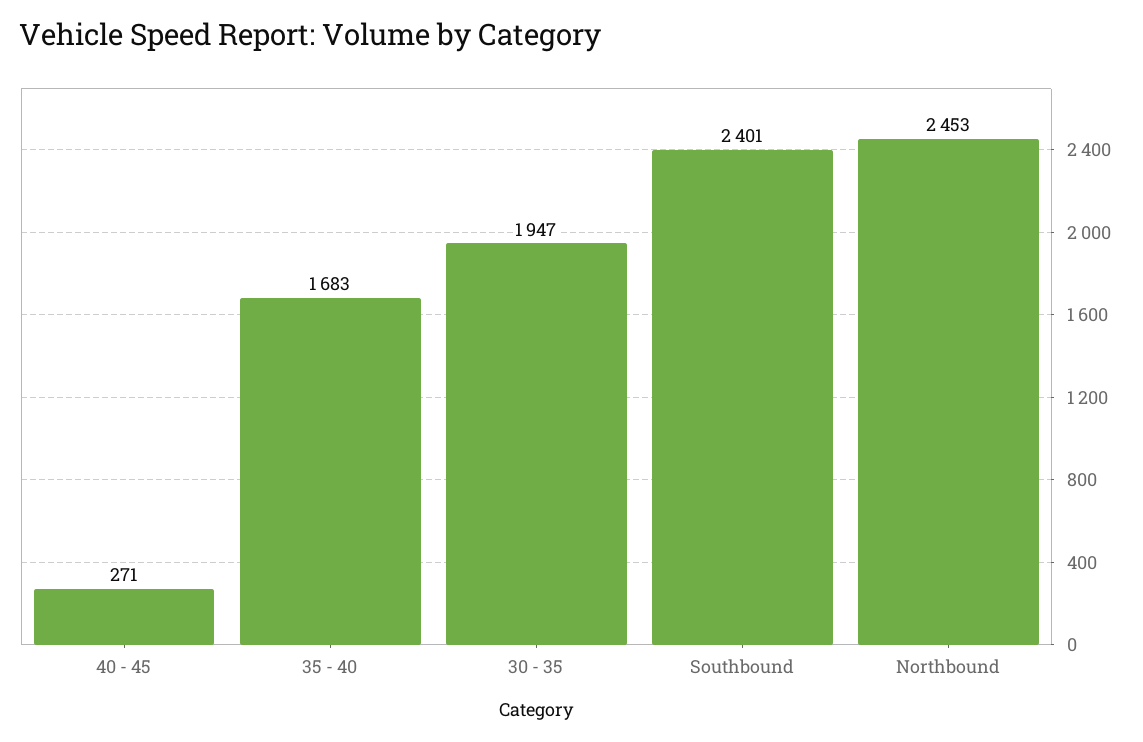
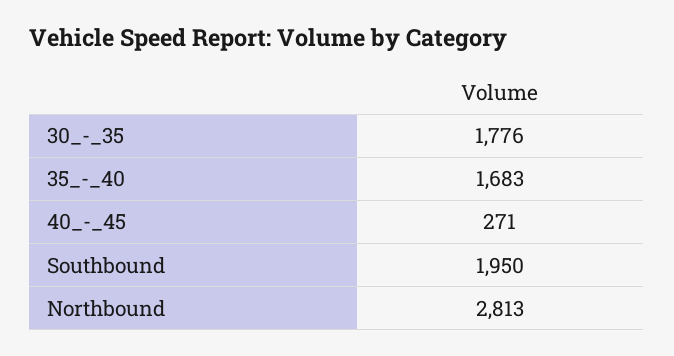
  {
    "40 - 45": 271,
    "35 - 40": 1683,
-   "30 - 35": 1947,
+   "30 - 35": 1776,
-   "Southbound": 2401,
+   "Southbound": 1950,
-   "Northbound": 2453
+   "Northbound": 2813
  }

